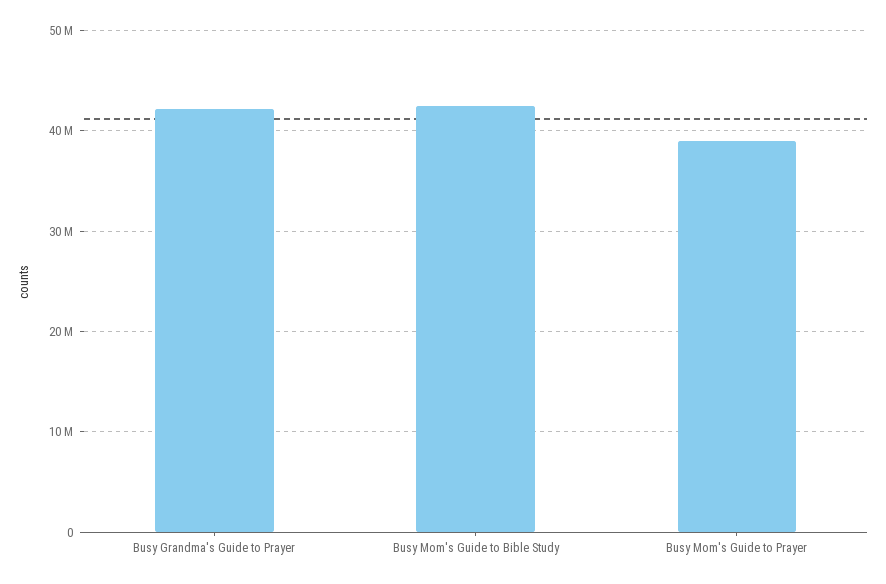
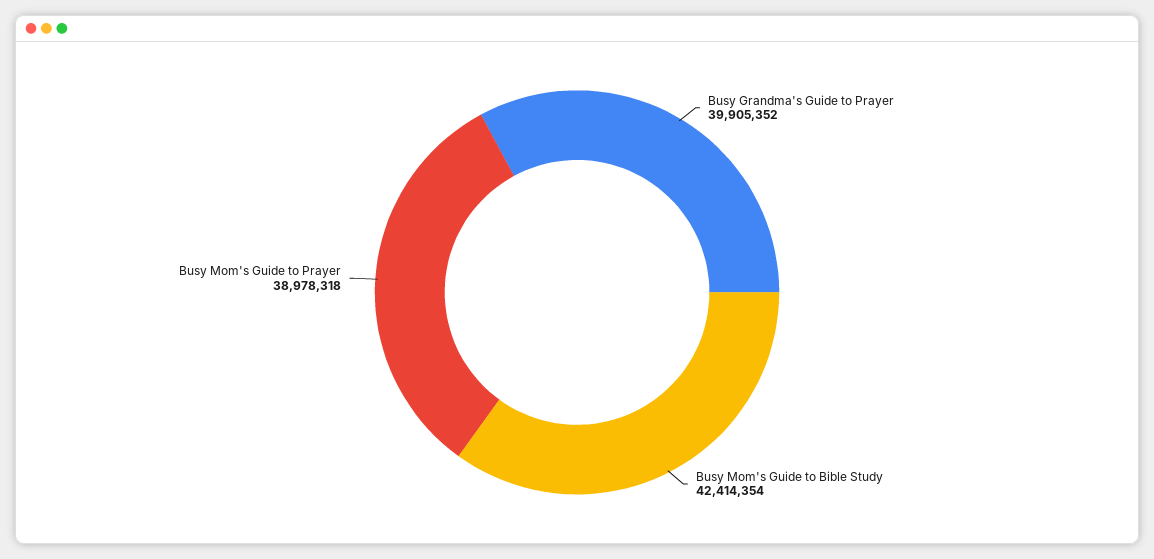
  {
-   "Busy Grandma's Guide to Prayer": 42000000,
+   "Busy Grandma's Guide to Prayer": 39905352,
    "Busy Mom's Guide to Bible Study": 42414354,
    "Busy Mom's Guide to Prayer": 38978318
  }

